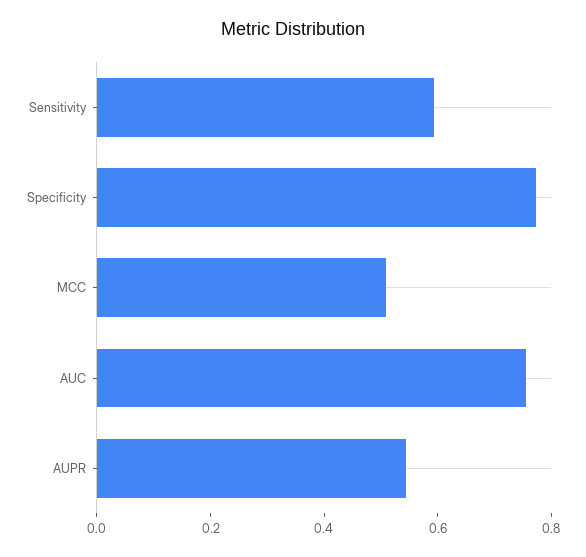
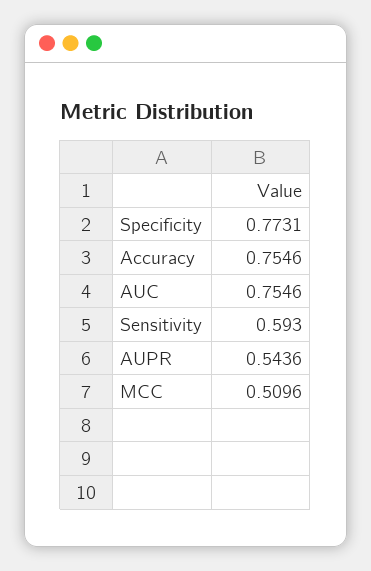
  {
    "Sensitivity": 0.593,
    "Specificity": 0.7731,
    "MCC": 0.5096,
    "AUC": 0.7546,
-   "AUPR": 0.5436
+   "AUPR": 0.5436,
+   "Accuracy": 0.7546
  }

